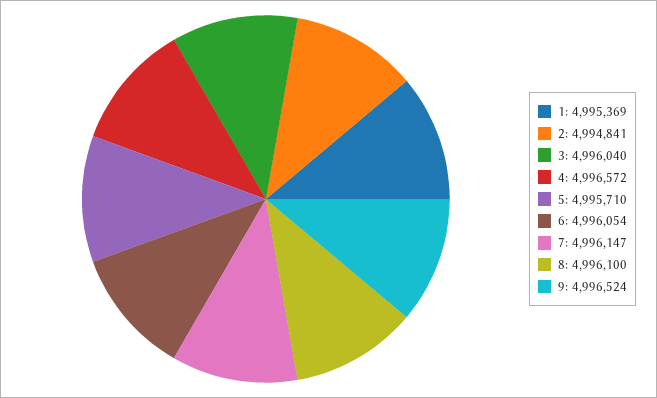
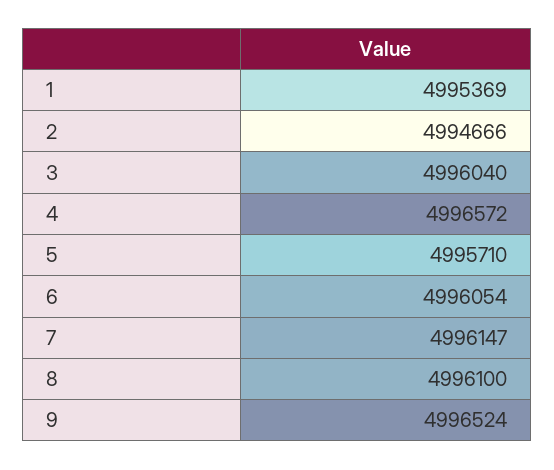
  {
    "1": 4995369,
-   "2": 4994841,
+   "2": 4994666,
    "3": 4996040,
    "4": 4996572,
    "5": 4995710,
    "6": 4996054,
    "7": 4996147,
    "8": 4996100,
    "9": 4996524
  }

